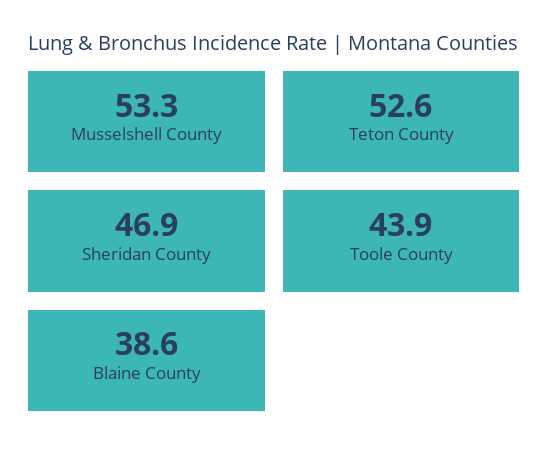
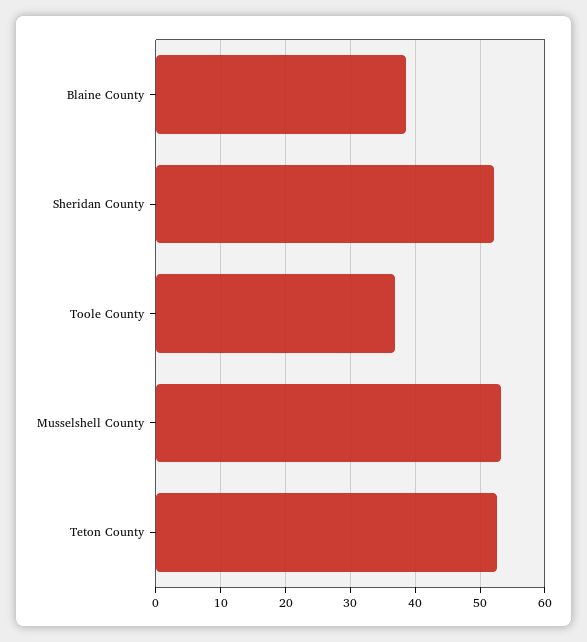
  {
    "Musselshell County": 53.3,
    "Teton County": 52.6,
-   "Sheridan County": 46.9,
+   "Sheridan County": 52,
-   "Toole County": 43.9,
+   "Toole County": 37,
    "Blaine County": 38.6
  }

